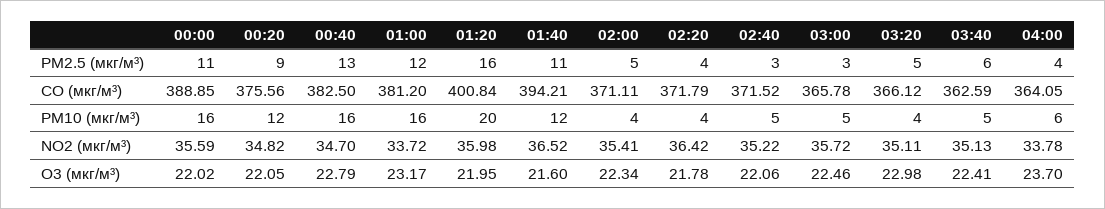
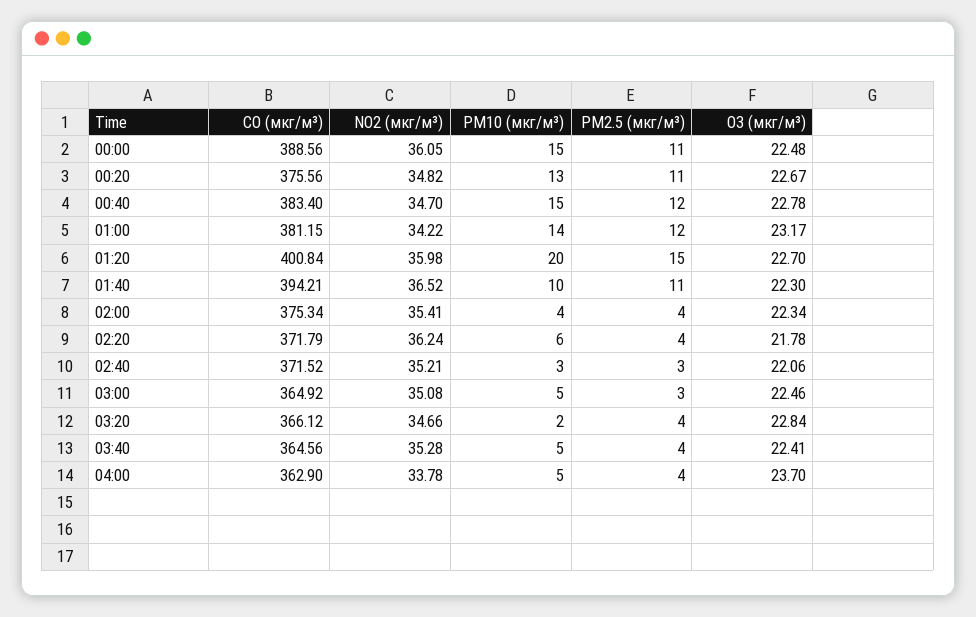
  {
    "00:00": {
      "PM2.5 (мкг/м³)": 11,
-     "CO (мкг/м³)": 388.85,
+     "CO (мкг/м³)": 388.56,
-     "PM10 (мкг/м³)": 16,
+     "PM10 (мкг/м³)": 15,
-     "NO2 (мкг/м³)": 35.59,
+     "NO2 (мкг/м³)": 36.05,
-     "O3 (мкг/м³)": 22.02
+     "O3 (мкг/м³)": 22.48
    },
    "00:20": {
-     "PM2.5 (мкг/м³)": 9,
+     "PM2.5 (мкг/м³)": 11,
      "CO (мкг/м³)": 375.56,
-     "PM10 (мкг/м³)": 12,
+     "PM10 (мкг/м³)": 13,
      "NO2 (мкг/м³)": 34.82,
-     "O3 (мкг/м³)": 22.05
+     "O3 (мкг/м³)": 22.67
    },
    "00:40": {
-     "PM2.5 (мкг/м³)": 13,
+     "PM2.5 (мкг/м³)": 12,
-     "CO (мкг/м³)": 382.5,
+     "CO (мкг/м³)": 383.4,
-     "PM10 (мкг/м³)": 16,
+     "PM10 (мкг/м³)": 15,
      "NO2 (мкг/м³)": 34.7,
-     "O3 (мкг/м³)": 22.79
+     "O3 (мкг/м³)": 22.78
    },
    "01:00": {
      "PM2.5 (мкг/м³)": 12,
-     "CO (мкг/м³)": 381.2,
+     "CO (мкг/м³)": 381.15,
-     "PM10 (мкг/м³)": 16,
+     "PM10 (мкг/м³)": 14,
-     "NO2 (мкг/м³)": 33.72,
+     "NO2 (мкг/м³)": 34.22,
      "O3 (мкг/м³)": 23.17
    },
    "01:20": {
-     "PM2.5 (мкг/м³)": 16,
+     "PM2.5 (мкг/м³)": 15,
      "CO (мкг/м³)": 400.84,
      "PM10 (мкг/м³)": 20,
      "NO2 (мкг/м³)": 35.98,
-     "O3 (мкг/м³)": 21.95
+     "O3 (мкг/м³)": 22.7
    },
    "01:40": {
      "PM2.5 (мкг/м³)": 11,
      "CO (мкг/м³)": 394.21,
-     "PM10 (мкг/м³)": 12,
+     "PM10 (мкг/м³)": 10,
      "NO2 (мкг/м³)": 36.52,
-     "O3 (мкг/м³)": 21.6
+     "O3 (мкг/м³)": 22.3
    },
    "02:00": {
-     "PM2.5 (мкг/м³)": 5,
+     "PM2.5 (мкг/м³)": 4,
-     "CO (мкг/м³)": 371.11,
+     "CO (мкг/м³)": 375.34,
      "PM10 (мкг/м³)": 4,
      "NO2 (мкг/м³)": 35.41,
      "O3 (мкг/м³)": 22.34
    },
    "02:20": {
      "PM2.5 (мкг/м³)": 4,
      "CO (мкг/м³)": 371.79,
-     "PM10 (мкг/м³)": 4,
+     "PM10 (мкг/м³)": 6,
-     "NO2 (мкг/м³)": 36.42,
+     "NO2 (мкг/м³)": 36.24,
      "O3 (мкг/м³)": 21.78
    },
    "02:40": {
      "PM2.5 (мкг/м³)": 3,
      "CO (мкг/м³)": 371.52,
-     "PM10 (мкг/м³)": 5,
+     "PM10 (мкг/м³)": 3,
-     "NO2 (мкг/м³)": 35.22,
+     "NO2 (мкг/м³)": 35.21,
      "O3 (мкг/м³)": 22.06
    },
    "03:00": {
      "PM2.5 (мкг/м³)": 3,
-     "CO (мкг/м³)": 365.78,
+     "CO (мкг/м³)": 364.92,
      "PM10 (мкг/м³)": 5,
-     "NO2 (мкг/м³)": 35.72,
+     "NO2 (мкг/м³)": 35.08,
      "O3 (мкг/м³)": 22.46
    },
    "03:20": {
-     "PM2.5 (мкг/м³)": 5,
+     "PM2.5 (мкг/м³)": 4,
      "CO (мкг/м³)": 366.12,
-     "PM10 (мкг/м³)": 4,
+     "PM10 (мкг/м³)": 2,
-     "NO2 (мкг/м³)": 35.11,
+     "NO2 (мкг/м³)": 34.66,
-     "O3 (мкг/м³)": 22.98
+     "O3 (мкг/м³)": 22.84
    },
    "03:40": {
-     "PM2.5 (мкг/м³)": 6,
+     "PM2.5 (мкг/м³)": 4,
-     "CO (мкг/м³)": 362.59,
+     "CO (мкг/м³)": 364.56,
      "PM10 (мкг/м³)": 5,
-     "NO2 (мкг/м³)": 35.13,
+     "NO2 (мкг/м³)": 35.28,
      "O3 (мкг/м³)": 22.41
    },
    "04:00": {
      "PM2.5 (мкг/м³)": 4,
-     "CO (мкг/м³)": 364.05,
+     "CO (мкг/м³)": 362.9,
-     "PM10 (мкг/м³)": 6,
+     "PM10 (мкг/м³)": 5,
      "NO2 (мкг/м³)": 33.78,
      "O3 (мкг/м³)": 23.7
    }
  }

